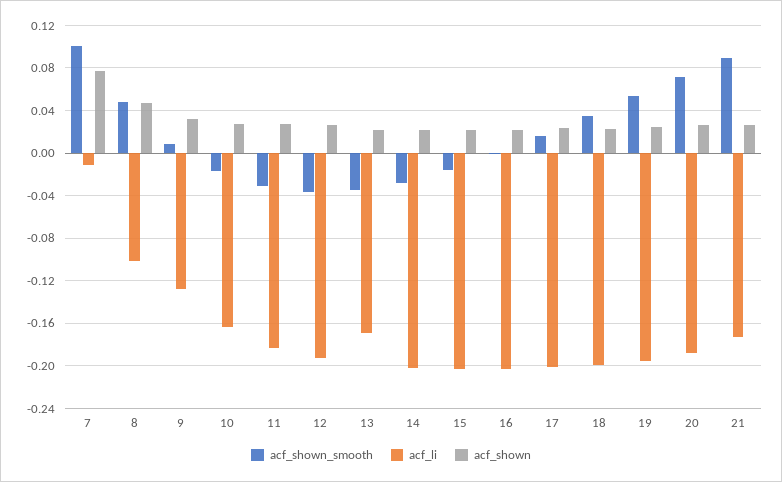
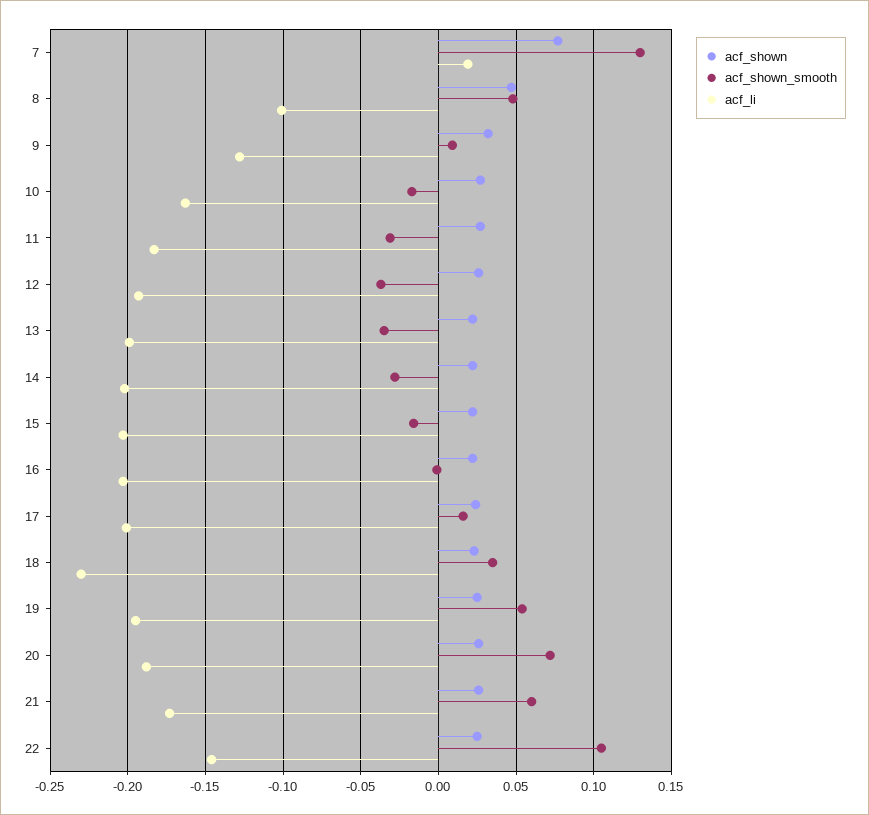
  {
    "acf_shown_smooth": {
-     "7": 0.1,
+     "7": 0.13,
      "8": 0.05,
      "9": 0.01,
      "10": -0.015,
      "11": -0.03,
      "12": -0.035,
      "13": -0.035,
      "14": -0.03,
      "15": -0.015,
      "16": 0,
      "17": 0.015,
      "18": 0.035,
      "19": 0.055,
      "20": 0.07,
-     "21": 0.09
+     "21": 0.06,
+     "22": 0.105
    },
    "acf_li": {
-     "7": -0.01,
+     "7": 0.02,
      "8": -0.1,
      "9": -0.13,
      "10": -0.165,
      "11": -0.185,
      "12": -0.195,
-     "13": -0.17,
+     "13": -0.2,
      "14": -0.2,
      "15": -0.205,
      "16": -0.205,
      "17": -0.2,
-     "18": -0.2,
+     "18": -0.23,
      "19": -0.195,
      "20": -0.19,
-     "21": -0.175
+     "21": -0.175,
+     "22": -0.145
    },
    "acf_shown": {
      "7": 0.075,
      "8": 0.045,
      "9": 0.03,
      "10": 0.025,
      "11": 0.025,
      "12": 0.025,
      "13": 0.02,
      "14": 0.02,
      "15": 0.02,
      "16": 0.02,
      "17": 0.025,
      "18": 0.025,
      "19": 0.025,
      "20": 0.025,
-     "21": 0.025
+     "21": 0.025,
+     "22": 0.025
    }
  }

